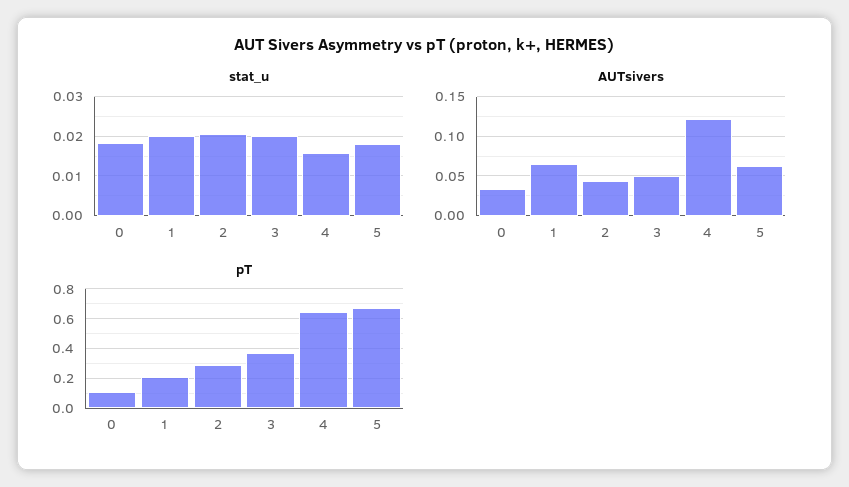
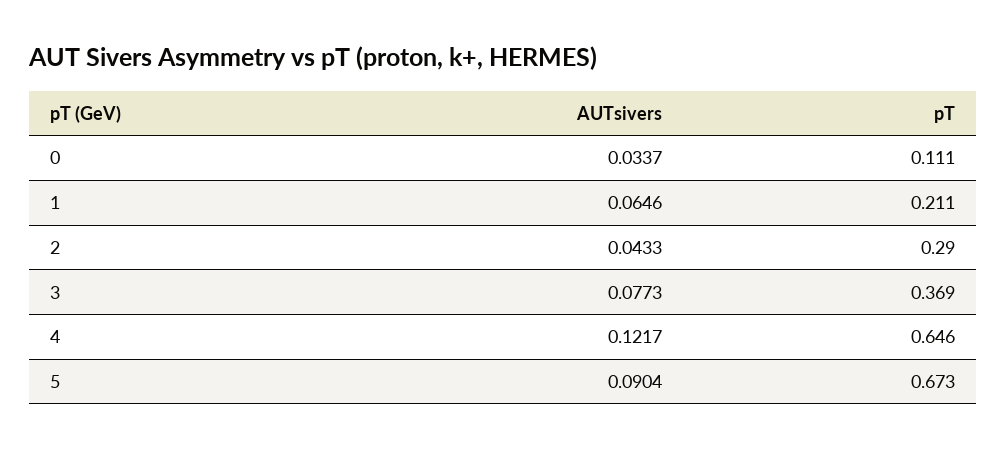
  {
-   "stat_u": {
-     "0": 0.018,
-     "1": 0.02,
-     "2": 0.02,
-     "3": 0.02,
-     "4": 0.016,
-     "5": 0.018
-   },
    "AUTsivers": {
      "0": 0.0337,
      "1": 0.0646,
      "2": 0.0433,
-     "3": 0.05,
+     "3": 0.0773,
      "4": 0.1217,
-     "5": 0.06
+     "5": 0.0904
    },
    "pT": {
      "0": 0.111,
      "1": 0.211,
      "2": 0.29,
      "3": 0.369,
      "4": 0.646,
      "5": 0.673
    }
  }

